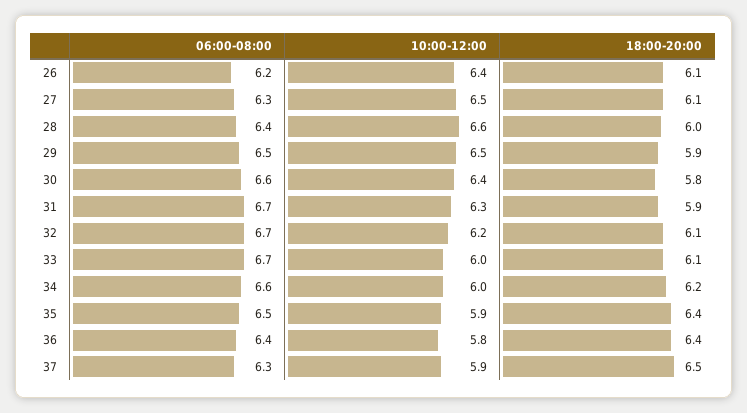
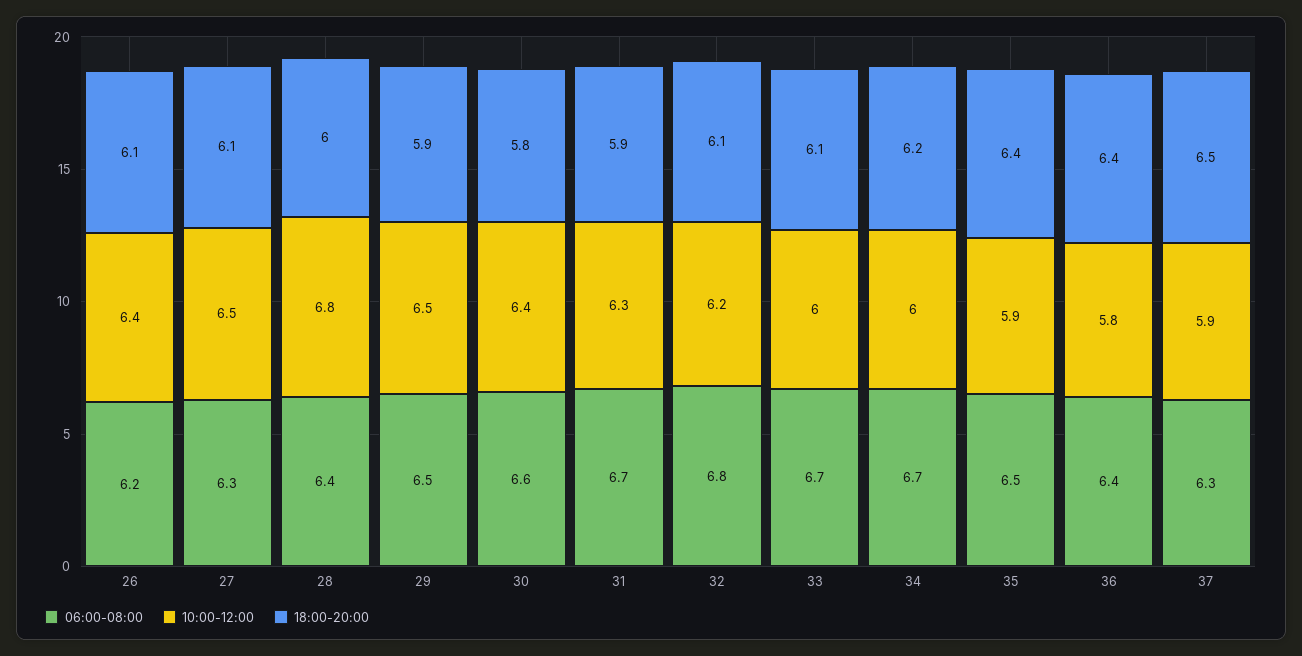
  {
    "06:00-08:00": {
      "26": 6.2,
      "27": 6.3,
      "28": 6.4,
      "29": 6.5,
      "30": 6.6,
      "31": 6.7,
-     "32": 6.7,
+     "32": 6.8,
      "33": 6.7,
-     "34": 6.6,
+     "34": 6.7,
      "35": 6.5,
      "36": 6.4,
      "37": 6.3
    },
    "10:00-12:00": {
      "26": 6.4,
      "27": 6.5,
-     "28": 6.6,
+     "28": 6.8,
      "29": 6.5,
      "30": 6.4,
      "31": 6.3,
      "32": 6.2,
      "33": 6,
      "34": 6,
      "35": 5.9,
      "36": 5.8,
      "37": 5.9
    },
    "18:00-20:00": {
      "26": 6.1,
      "27": 6.1,
      "28": 6,
      "29": 5.9,
      "30": 5.8,
      "31": 5.9,
      "32": 6.1,
      "33": 6.1,
      "34": 6.2,
      "35": 6.4,
      "36": 6.4,
      "37": 6.5
    }
  }

